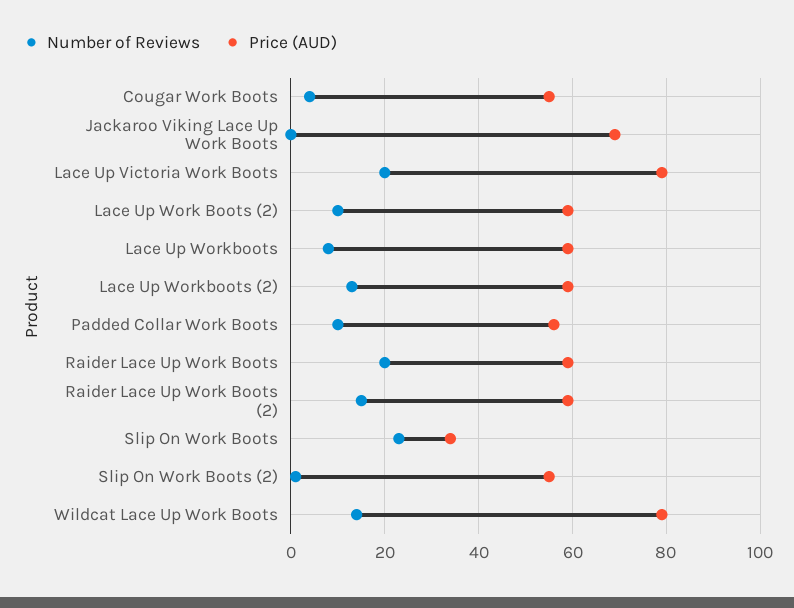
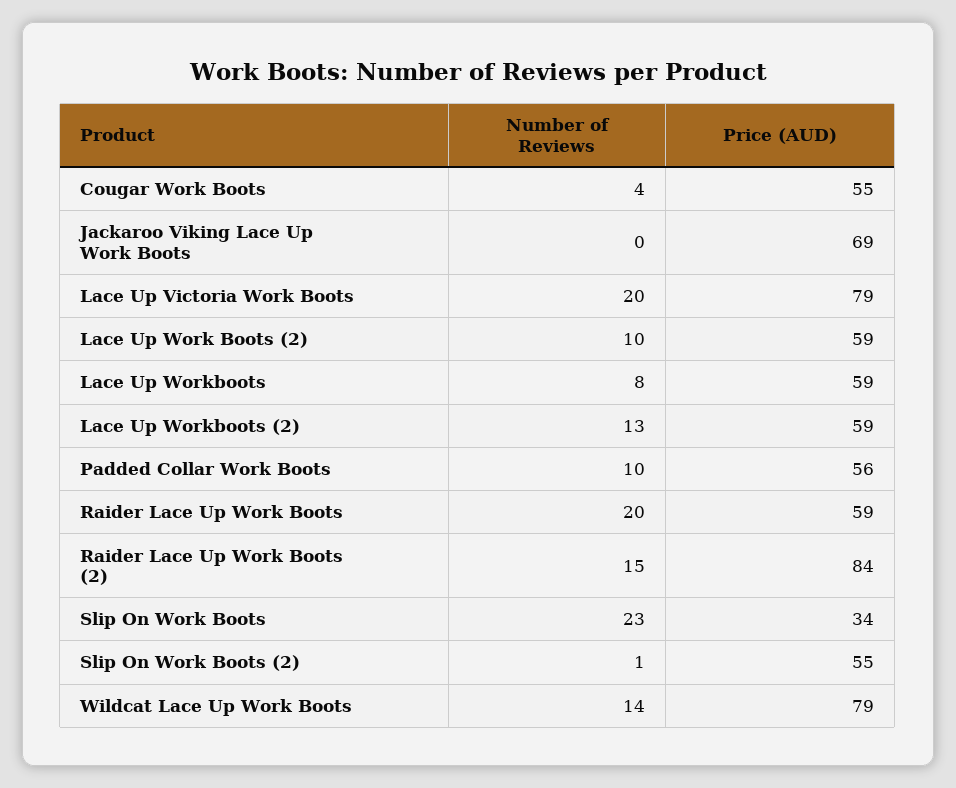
  {
    "Number of Reviews": {
      "Cougar Work Boots": 4,
      "Jackaroo Viking Lace Up Work Boots": 0,
      "Lace Up Victoria Work Boots": 20,
      "Lace Up Work Boots (2)": 10,
      "Lace Up Workboots": 8,
      "Lace Up Workboots (2)": 13,
      "Padded Collar Work Boots": 10,
      "Raider Lace Up Work Boots": 20,
      "Raider Lace Up Work Boots (2)": 15,
      "Slip On Work Boots": 23,
      "Slip On Work Boots (2)": 1,
      "Wildcat Lace Up Work Boots": 14
    },
    "Price (AUD)": {
      "Cougar Work Boots": 55,
      "Jackaroo Viking Lace Up Work Boots": 69,
      "Lace Up Victoria Work Boots": 79,
      "Lace Up Work Boots (2)": 59,
      "Lace Up Workboots": 59,
      "Lace Up Workboots (2)": 59,
      "Padded Collar Work Boots": 56,
      "Raider Lace Up Work Boots": 59,
-     "Raider Lace Up Work Boots (2)": 60,
+     "Raider Lace Up Work Boots (2)": 84,
      "Slip On Work Boots": 34,
      "Slip On Work Boots (2)": 55,
      "Wildcat Lace Up Work Boots": 79
    }
  }

